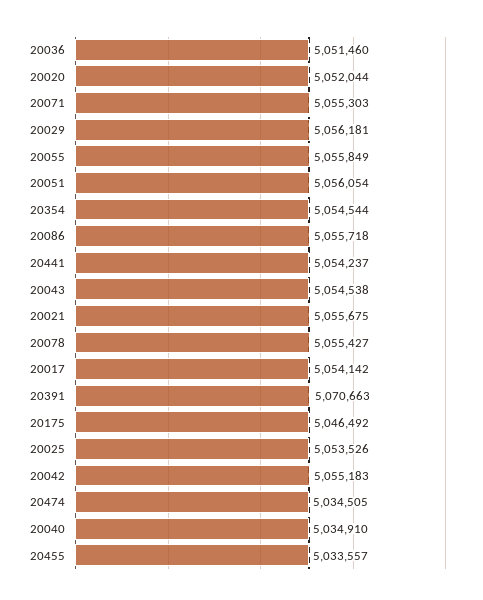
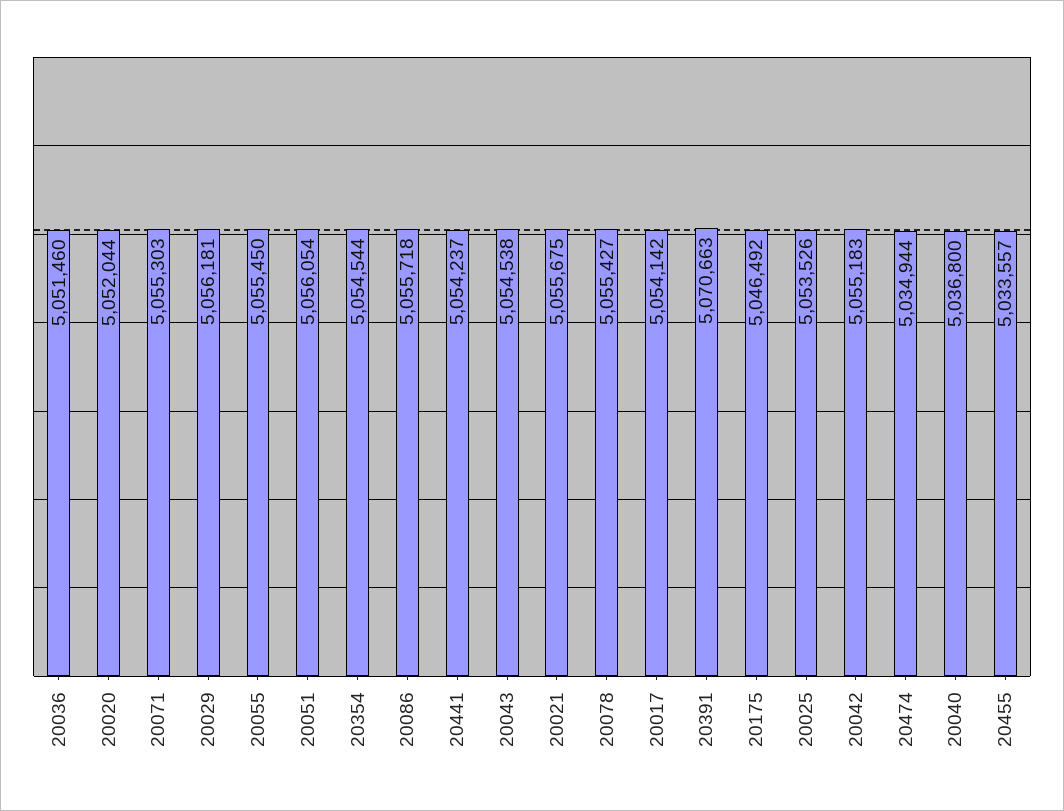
  {
    "20036": 5051460,
    "20020": 5052044,
    "20071": 5055303,
    "20029": 5056181,
-   "20055": 5055849,
+   "20055": 5055450,
    "20051": 5056054,
    "20354": 5054544,
    "20086": 5055718,
    "20441": 5054237,
    "20043": 5054538,
    "20021": 5055675,
    "20078": 5055427,
    "20017": 5054142,
    "20391": 5070663,
    "20175": 5046492,
    "20025": 5053526,
    "20042": 5055183,
-   "20474": 5034505,
+   "20474": 5034944,
-   "20040": 5034910,
+   "20040": 5036800,
    "20455": 5033557
  }

